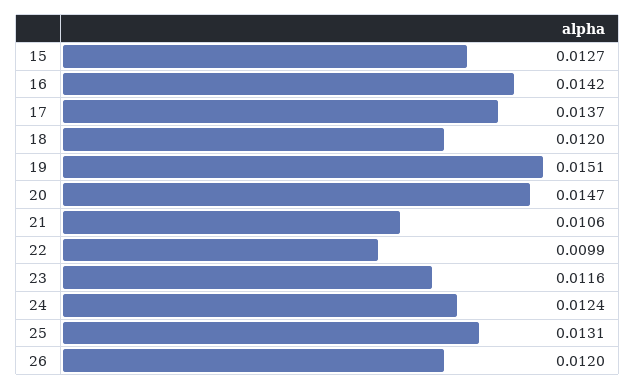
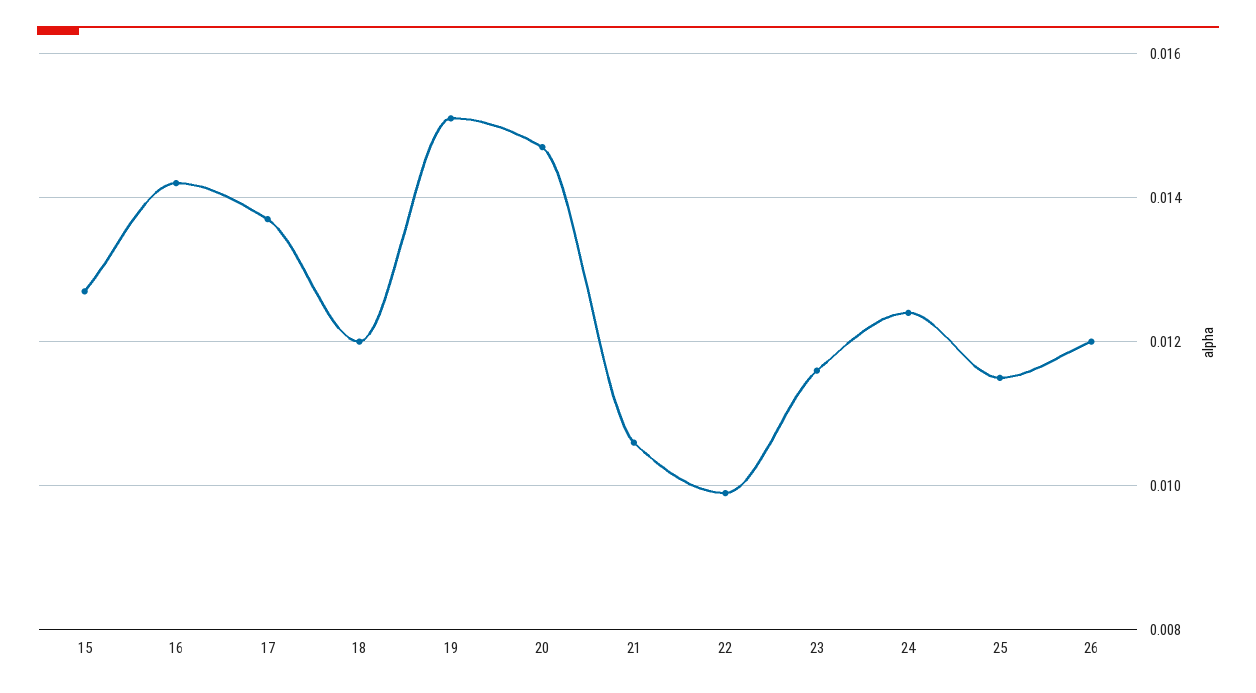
  {
    "15": 0.0127,
    "16": 0.0142,
    "17": 0.0137,
    "18": 0.012,
    "19": 0.0151,
    "20": 0.0147,
    "21": 0.0106,
    "22": 0.0099,
    "23": 0.0116,
    "24": 0.0124,
-   "25": 0.0131,
+   "25": 0.0115,
    "26": 0.012
  }

